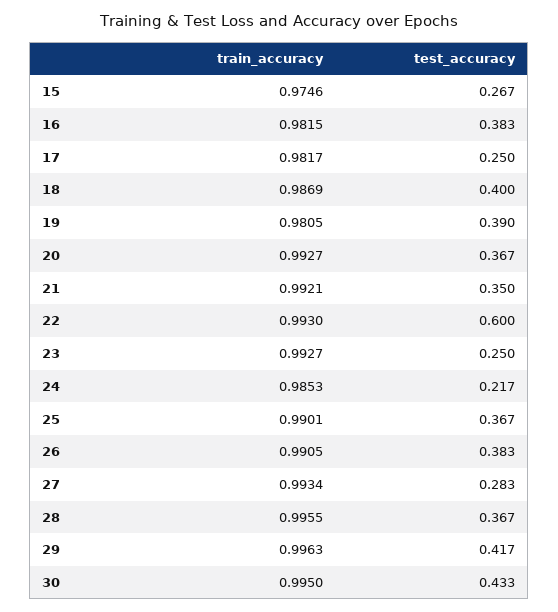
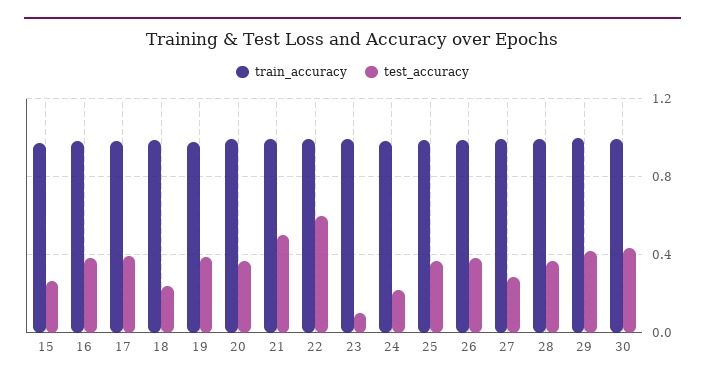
  {
    "train_accuracy": {
      "15": 0.9746,
      "16": 0.9815,
      "17": 0.9817,
      "18": 0.9869,
      "19": 0.9805,
      "20": 0.9927,
      "21": 0.9921,
      "22": 0.993,
      "23": 0.9927,
      "24": 0.9853,
      "25": 0.9901,
      "26": 0.9905,
      "27": 0.9934,
      "28": 0.9955,
      "29": 0.9963,
      "30": 0.995
    },
    "test_accuracy": {
      "15": 0.267,
      "16": 0.383,
-     "17": 0.25,
+     "17": 0.4,
-     "18": 0.4,
+     "18": 0.25,
      "19": 0.39,
      "20": 0.367,
-     "21": 0.35,
+     "21": 0.5,
      "22": 0.6,
-     "23": 0.25,
+     "23": 0.1,
      "24": 0.217,
      "25": 0.367,
      "26": 0.383,
      "27": 0.283,
      "28": 0.367,
      "29": 0.417,
      "30": 0.433
    }
  }

